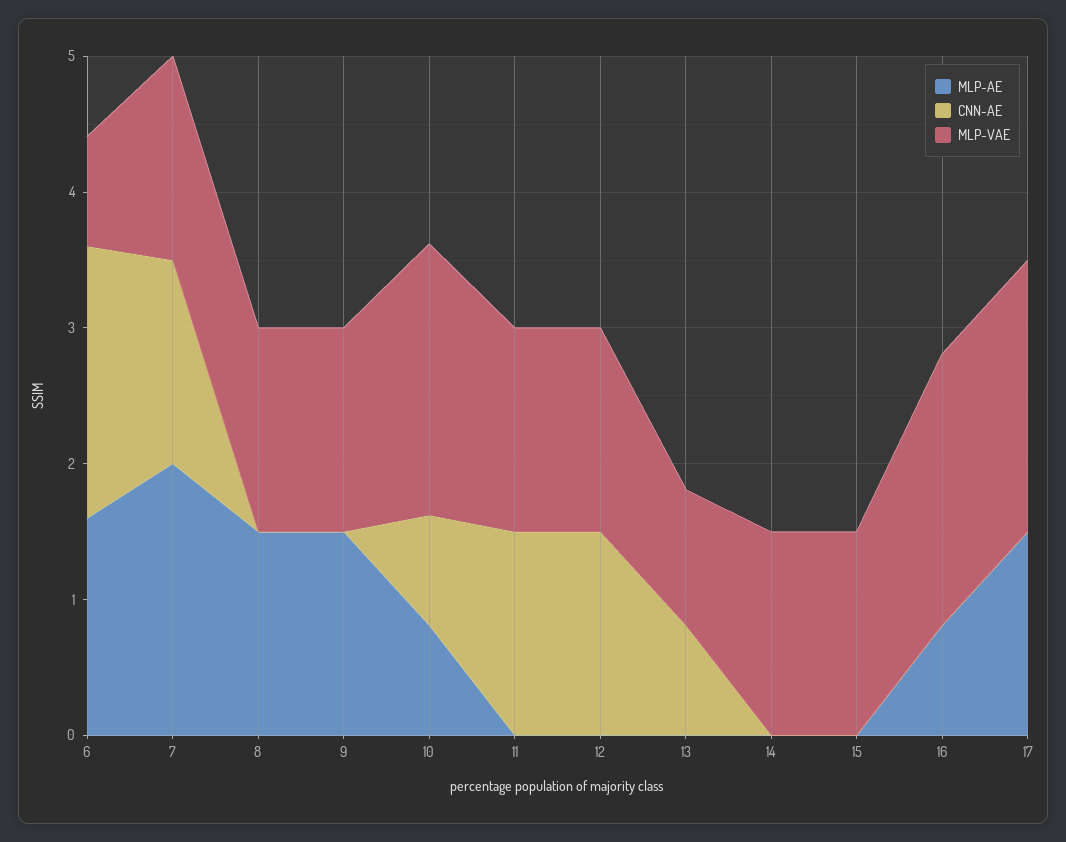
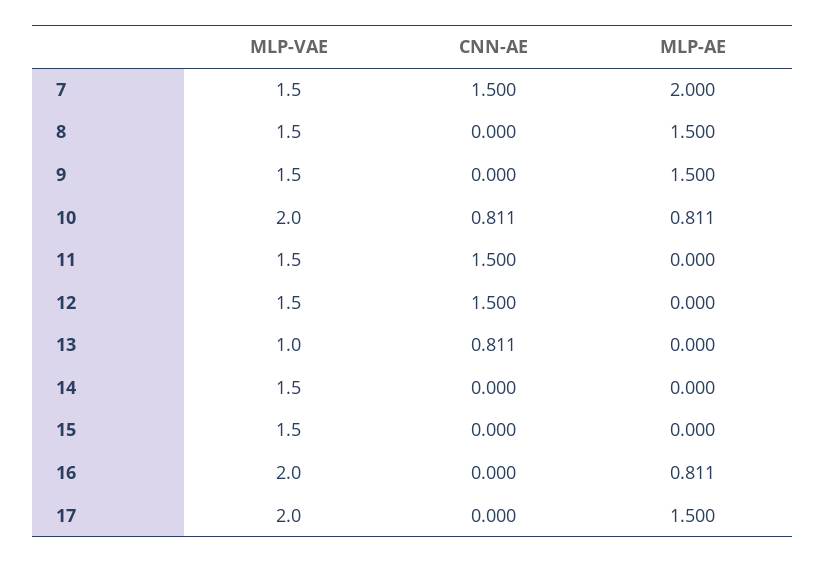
  {
    "MLP-AE": {
-     "6": 1.6,
      "7": 2,
      "8": 1.5,
      "9": 1.5,
      "10": 0.811,
      "11": 0,
      "12": 0,
      "13": 0,
      "14": 0,
      "15": 0,
      "16": 0.811,
      "17": 1.5
    },
    "CNN-AE": {
-     "6": 2,
      "7": 1.5,
      "8": 0,
      "9": 0,
      "10": 0.811,
      "11": 1.5,
      "12": 1.5,
      "13": 0.811,
      "14": 0,
      "15": 0,
      "16": 0,
      "17": 0
    },
    "MLP-VAE": {
-     "6": 0.8,
      "7": 1.5,
      "8": 1.5,
      "9": 1.5,
      "10": 2,
      "11": 1.5,
      "12": 1.5,
      "13": 1,
      "14": 1.5,
      "15": 1.5,
      "16": 2,
      "17": 2
    }
  }

